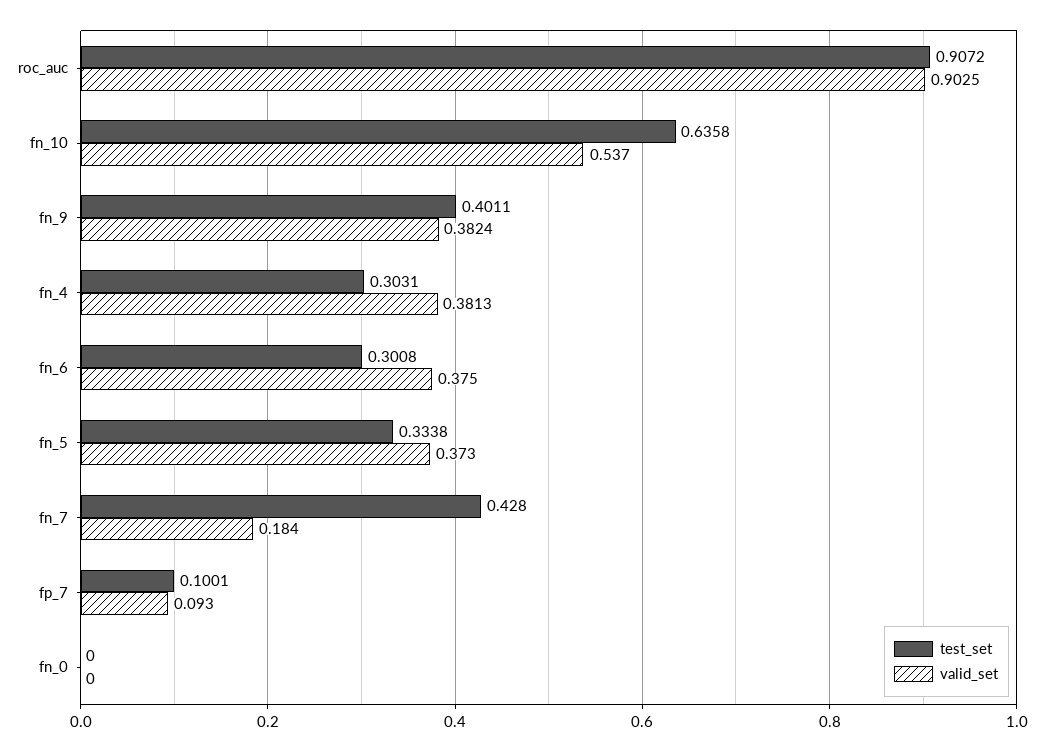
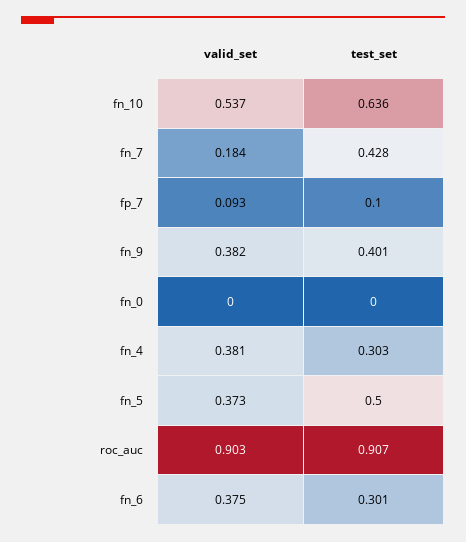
  {
    "test_set": {
      "roc_auc": 0.9072,
      "fn_10": 0.6358,
      "fn_9": 0.4011,
      "fn_4": 0.3031,
      "fn_6": 0.3008,
-     "fn_5": 0.3338,
+     "fn_5": 0.5,
      "fn_7": 0.428,
      "fp_7": 0.1001,
      "fn_0": 0
    },
    "valid_set": {
      "roc_auc": 0.9025,
      "fn_10": 0.537,
      "fn_9": 0.3824,
      "fn_4": 0.3813,
      "fn_6": 0.375,
      "fn_5": 0.373,
      "fn_7": 0.184,
      "fp_7": 0.093,
      "fn_0": 0
    }
  }

